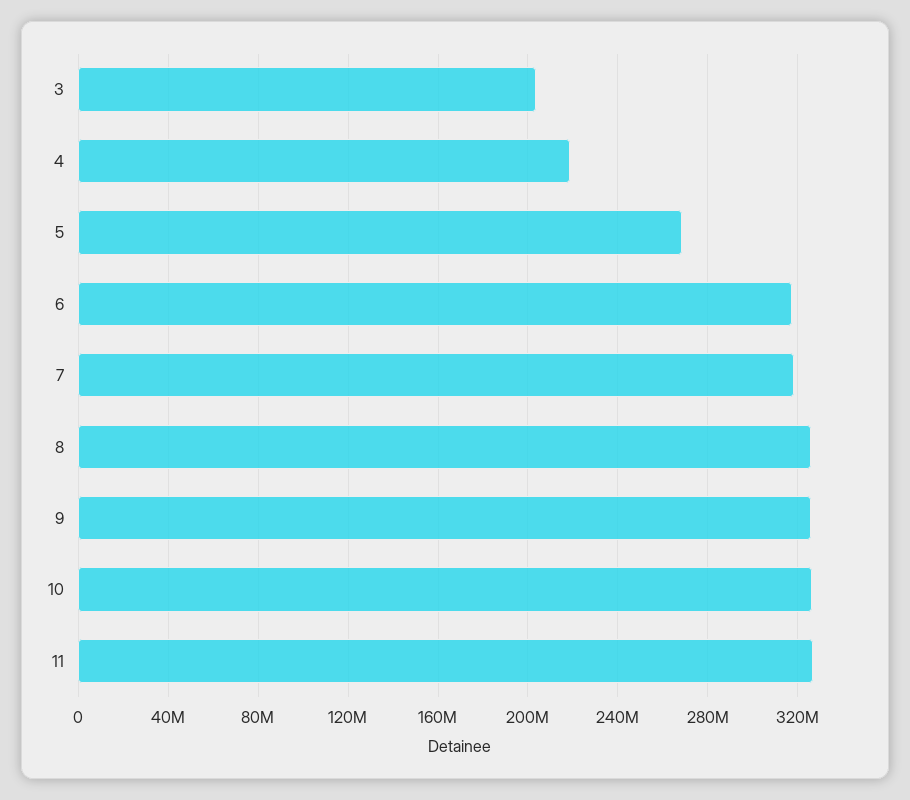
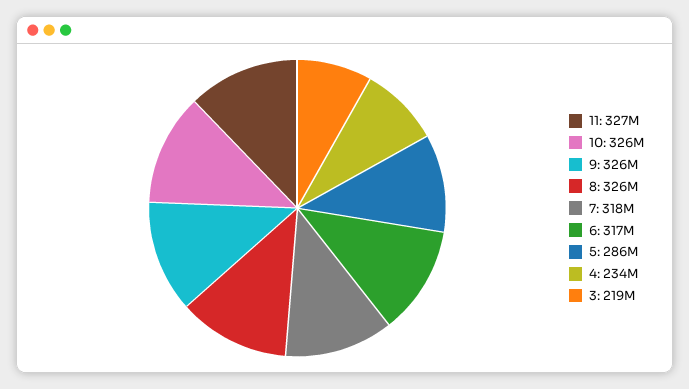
  {
-   "3": 205000000,
+   "3": 219000000,
-   "4": 220000000,
+   "4": 234000000,
-   "5": 270000000,
+   "5": 286000000,
    "6": 317000000,
    "7": 318000000,
    "8": 326000000,
    "9": 326000000,
    "10": 326000000,
    "11": 327000000
  }

